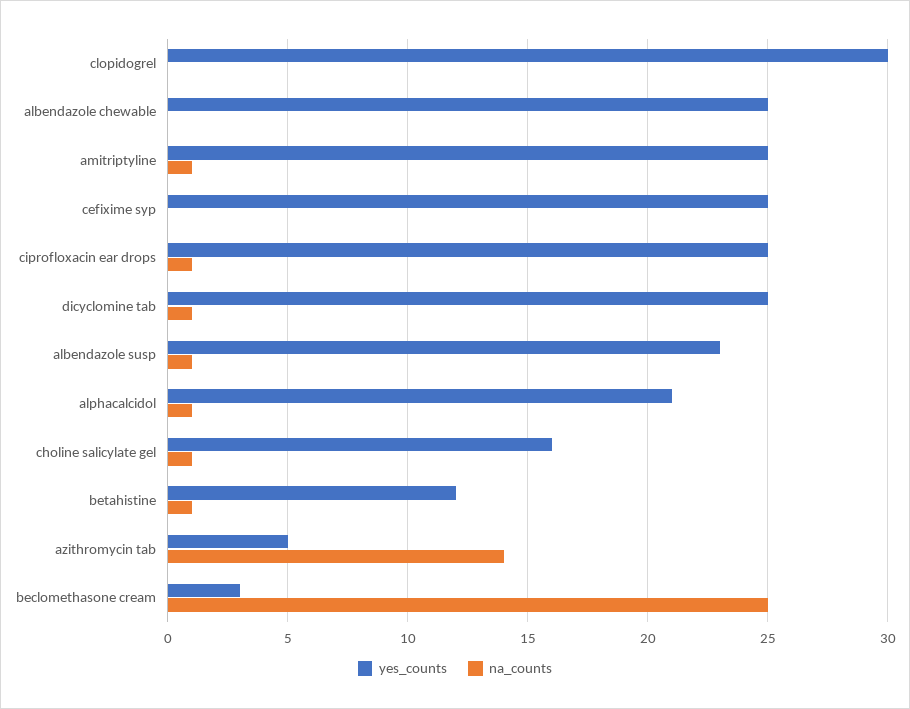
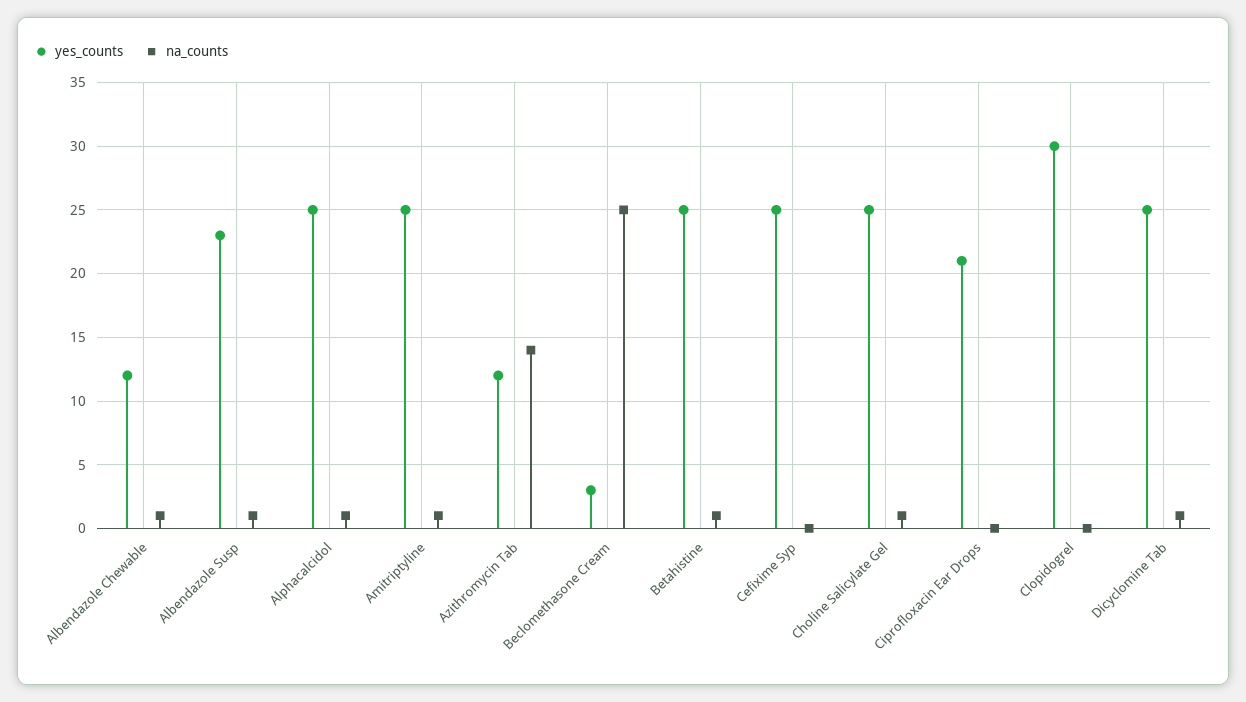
  {
    "yes_counts": {
      "clopidogrel": 30,
-     "albendazole chewable": 25,
+     "albendazole chewable": 12,
      "amitriptyline": 25,
      "cefixime syp": 25,
-     "ciprofloxacin ear drops": 25,
+     "ciprofloxacin ear drops": 21,
      "dicyclomine tab": 25,
      "albendazole susp": 23,
-     "alphacalcidol": 21,
+     "alphacalcidol": 25,
-     "choline salicylate gel": 16,
+     "choline salicylate gel": 25,
-     "betahistine": 12,
+     "betahistine": 25,
-     "azithromycin tab": 5,
+     "azithromycin tab": 12,
      "beclomethasone cream": 3
    },
    "na_counts": {
      "clopidogrel": 0,
-     "albendazole chewable": 0,
+     "albendazole chewable": 1,
      "amitriptyline": 1,
      "cefixime syp": 0,
-     "ciprofloxacin ear drops": 1,
+     "ciprofloxacin ear drops": 0,
      "dicyclomine tab": 1,
      "albendazole susp": 1,
      "alphacalcidol": 1,
      "choline salicylate gel": 1,
      "betahistine": 1,
      "azithromycin tab": 14,
      "beclomethasone cream": 25
    }
  }

